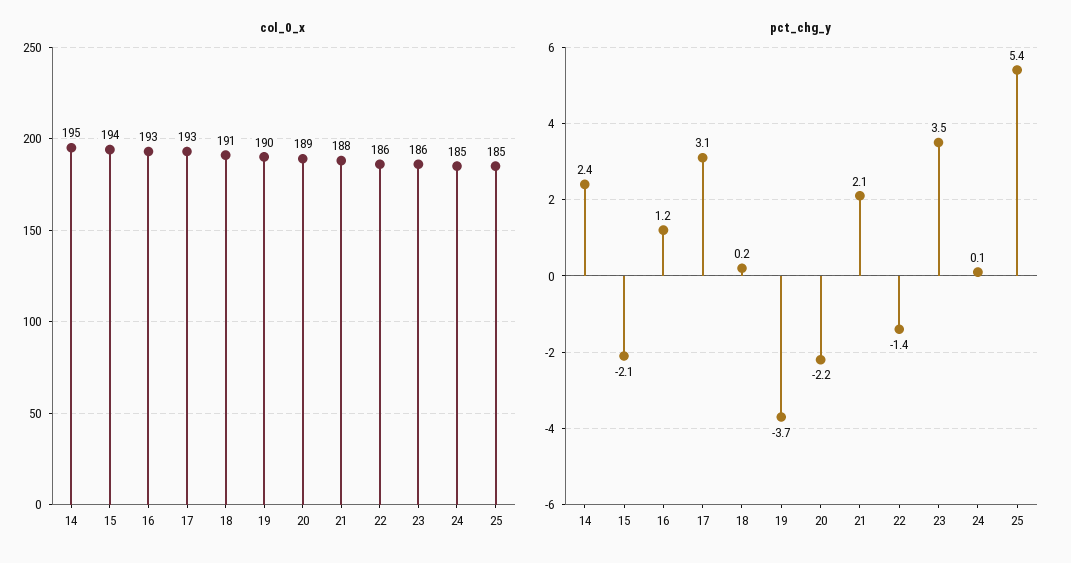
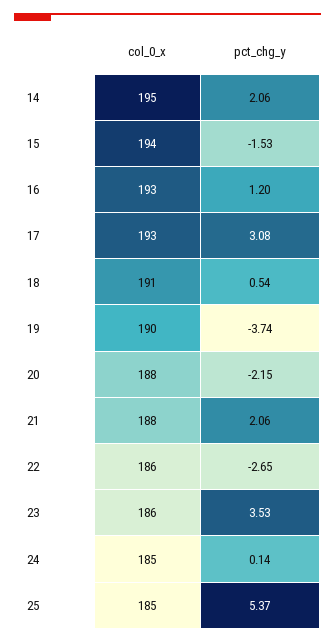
  {
    "col_0_x": {
      "14": 195,
      "15": 194,
      "16": 193,
      "17": 193,
      "18": 191,
      "19": 190,
-     "20": 189,
+     "20": 188,
      "21": 188,
      "22": 186,
      "23": 186,
      "24": 185,
      "25": 185
    },
    "pct_chg_y": {
-     "14": 2.4,
+     "14": 2.06,
-     "15": -2.1,
+     "15": -1.53,
      "16": 1.2,
      "17": 3.08,
-     "18": 0.2,
+     "18": 0.54,
      "19": -3.74,
      "20": -2.15,
      "21": 2.06,
-     "22": -1.4,
+     "22": -2.65,
      "23": 3.53,
      "24": 0.14,
      "25": 5.37
    }
  }

